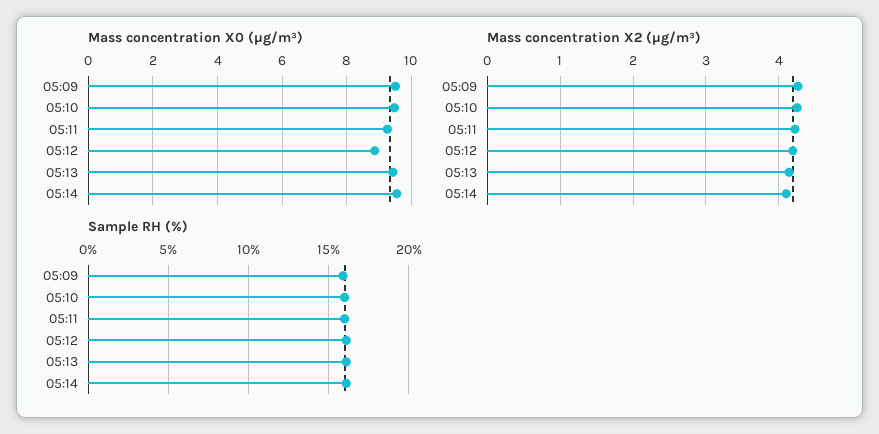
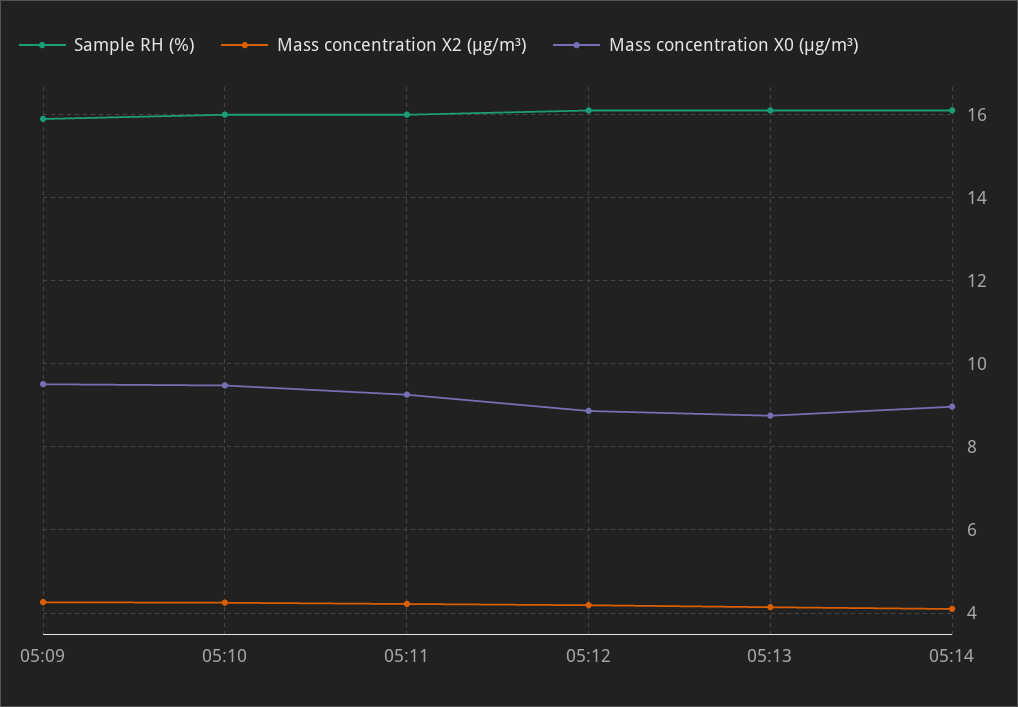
  {
    "Mass concentration X0 (μg/m³)": {
      "05:09": 9.6,
      "05:10": 9.4,
      "05:11": 9.2,
      "05:12": 8.8,
-     "05:13": 9.4,
+     "05:13": 8.8,
-     "05:14": 9.6
+     "05:14": 9
    },
    "Mass concentration X2 (μg/m³)": {
      "05:09": 4.3,
      "05:10": 4.3,
      "05:11": 4.2,
      "05:12": 4.2,
      "05:13": 4.1,
      "05:14": 4.1
    },
    "Sample RH (%)": {
      "05:09": 16,
      "05:10": 16,
      "05:11": 16,
      "05:12": 16.2,
      "05:13": 16.2,
      "05:14": 16.2
    }
  }

